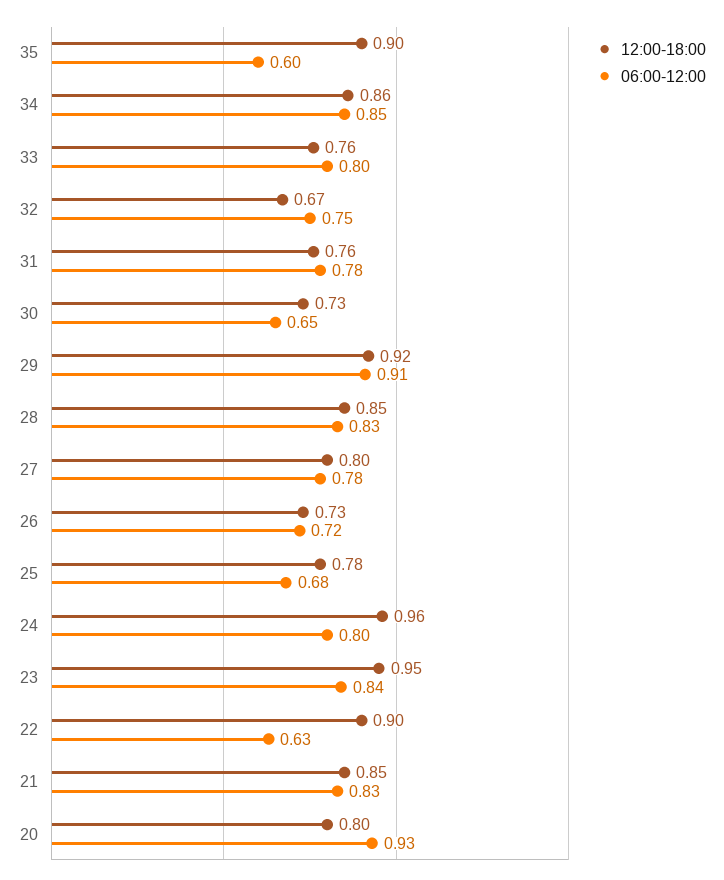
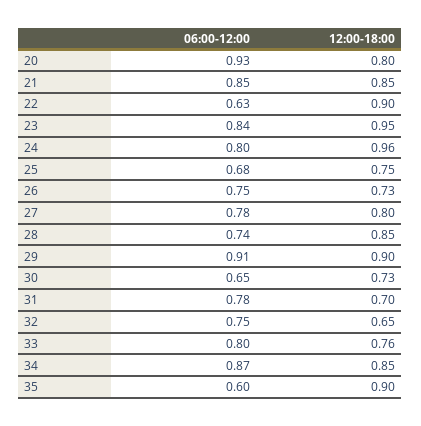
  {
    "12:00-18:00": {
      "35": 0.9,
-     "34": 0.86,
+     "34": 0.85,
      "33": 0.76,
-     "32": 0.67,
+     "32": 0.65,
-     "31": 0.76,
+     "31": 0.7,
      "30": 0.73,
-     "29": 0.92,
+     "29": 0.9,
      "28": 0.85,
      "27": 0.8,
      "26": 0.73,
-     "25": 0.78,
+     "25": 0.75,
      "24": 0.96,
      "23": 0.95,
      "22": 0.9,
      "21": 0.85,
      "20": 0.8
    },
    "06:00-12:00": {
      "35": 0.6,
-     "34": 0.85,
+     "34": 0.87,
      "33": 0.8,
      "32": 0.75,
      "31": 0.78,
      "30": 0.65,
      "29": 0.91,
-     "28": 0.83,
+     "28": 0.74,
      "27": 0.78,
-     "26": 0.72,
+     "26": 0.75,
      "25": 0.68,
      "24": 0.8,
      "23": 0.84,
      "22": 0.63,
-     "21": 0.83,
+     "21": 0.85,
      "20": 0.93
    }
  }

